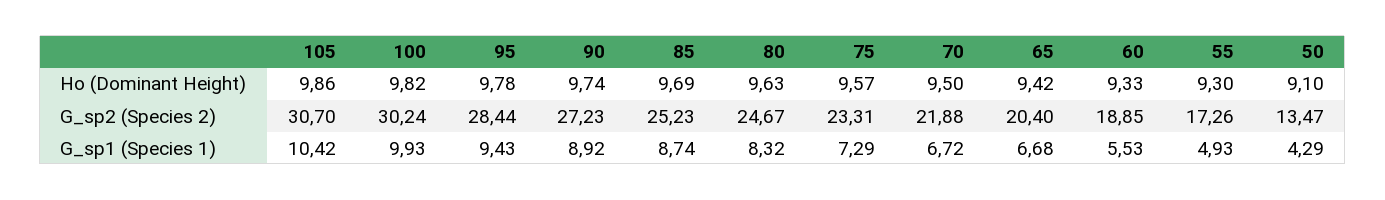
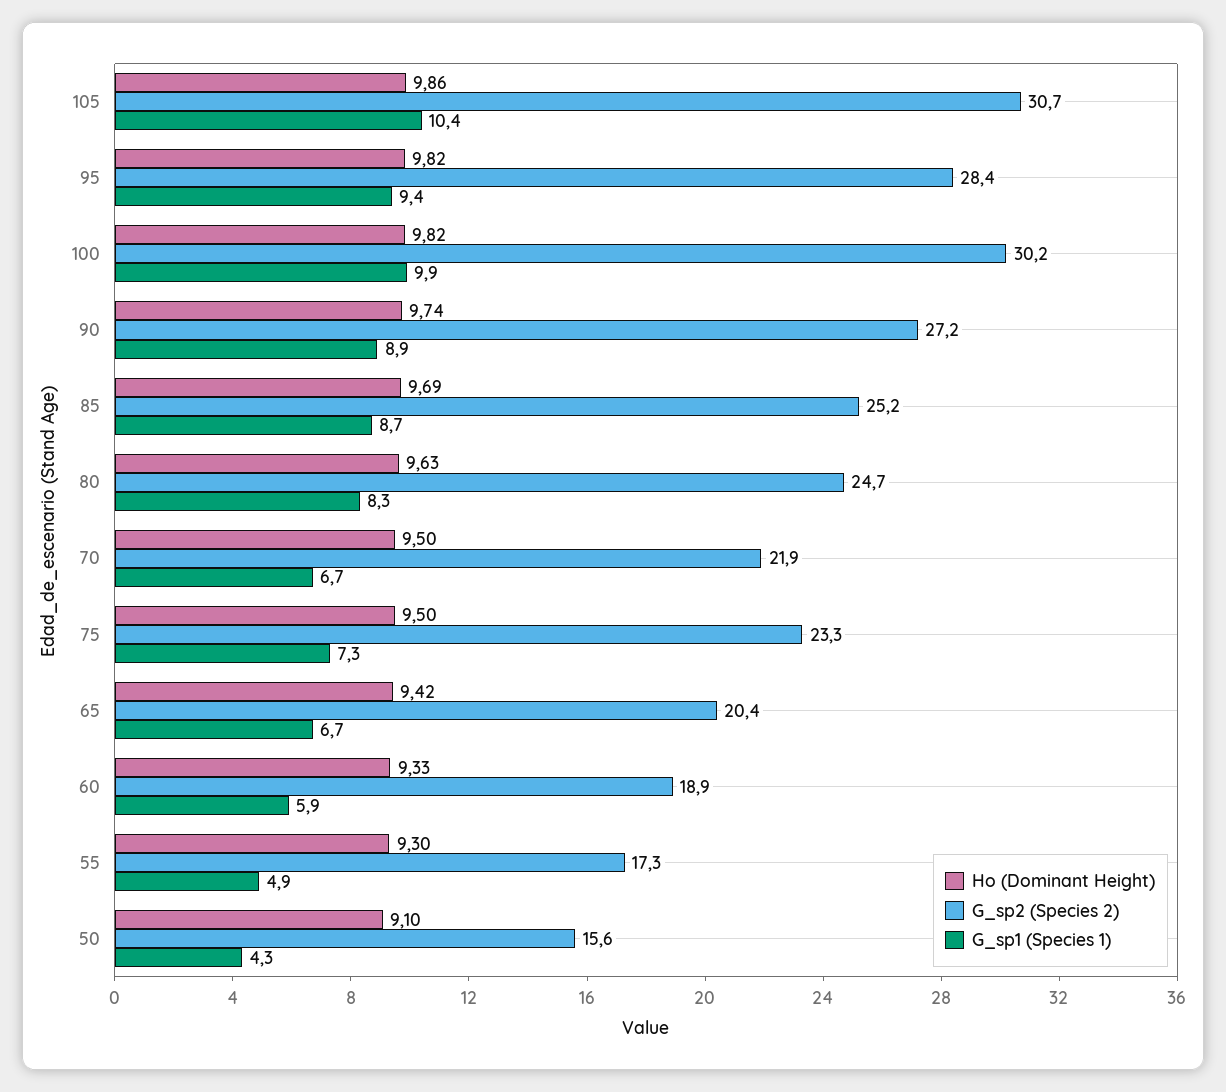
  {
    "Ho (Dominant Height)": {
      "105": 9.86,
      "100": 9.82,
-     "95": 9.78,
+     "95": 9.82,
      "90": 9.74,
      "85": 9.69,
      "80": 9.63,
-     "75": 9.57,
+     "75": 9.5,
      "70": 9.5,
      "65": 9.42,
      "60": 9.33,
      "55": 9.3,
      "50": 9.1
    },
    "G_sp2 (Species 2)": {
      "105": 30.7,
      "100": 30.24,
      "95": 28.44,
      "90": 27.23,
      "85": 25.23,
      "80": 24.67,
      "75": 23.31,
      "70": 21.88,
      "65": 20.4,
      "60": 18.85,
      "55": 17.26,
-     "50": 13.47
+     "50": 15.6
    },
    "G_sp1 (Species 1)": {
      "105": 10.42,
      "100": 9.93,
      "95": 9.43,
      "90": 8.92,
      "85": 8.74,
      "80": 8.32,
      "75": 7.29,
      "70": 6.72,
      "65": 6.68,
-     "60": 5.53,
+     "60": 5.9,
      "55": 4.93,
      "50": 4.29
    }
  }

